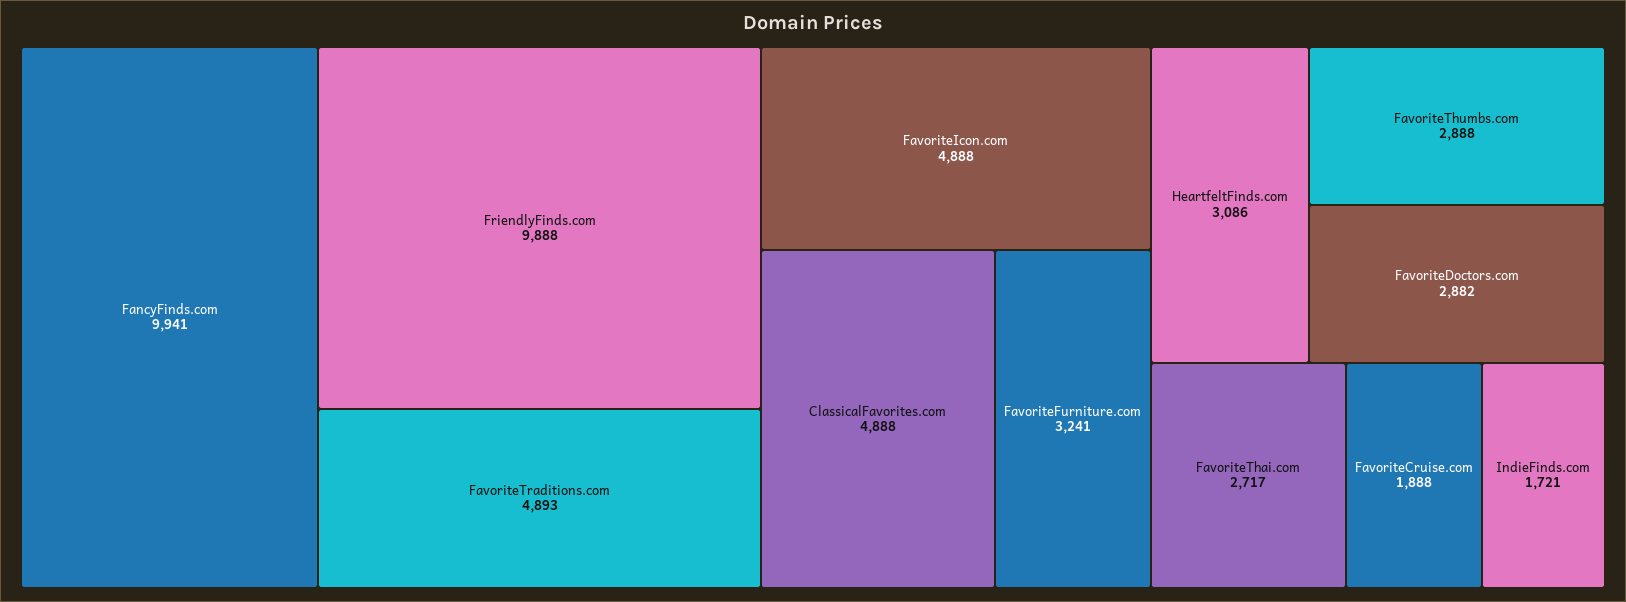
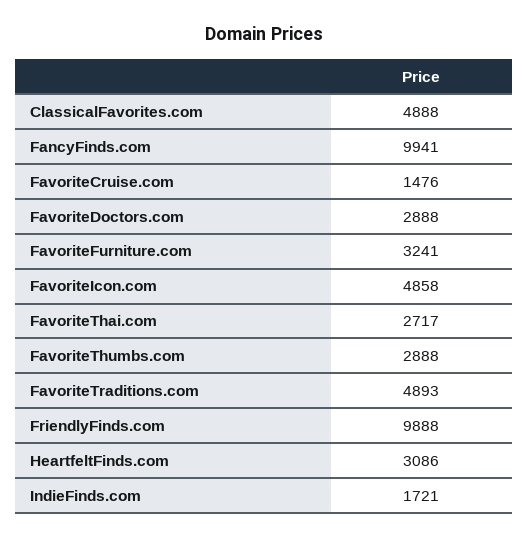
  {
    "FancyFinds.com": 9941,
    "FriendlyFinds.com": 9888,
    "FavoriteTraditions.com": 4893,
-   "FavoriteIcon.com": 4888,
+   "FavoriteIcon.com": 4858,
    "ClassicalFavorites.com": 4888,
    "FavoriteFurniture.com": 3241,
    "HeartfeltFinds.com": 3086,
    "FavoriteThumbs.com": 2888,
-   "FavoriteDoctors.com": 2882,
+   "FavoriteDoctors.com": 2888,
    "FavoriteThai.com": 2717,
-   "FavoriteCruise.com": 1888,
+   "FavoriteCruise.com": 1476,
    "IndieFinds.com": 1721
  }

